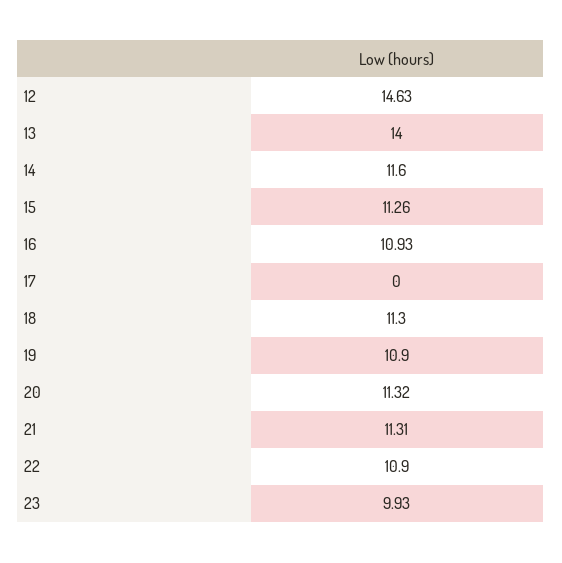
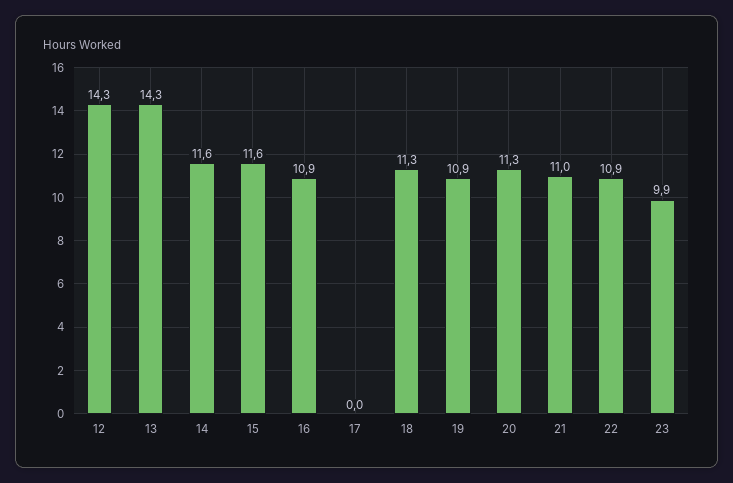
  {
-   "12": 14.63,
+   "12": 14.3,
-   "13": 14,
+   "13": 14.3,
    "14": 11.6,
-   "15": 11.26,
+   "15": 11.6,
    "16": 10.93,
    "17": 0,
    "18": 11.3,
    "19": 10.9,
    "20": 11.32,
-   "21": 11.31,
+   "21": 11,
    "22": 10.9,
    "23": 9.93
  }

